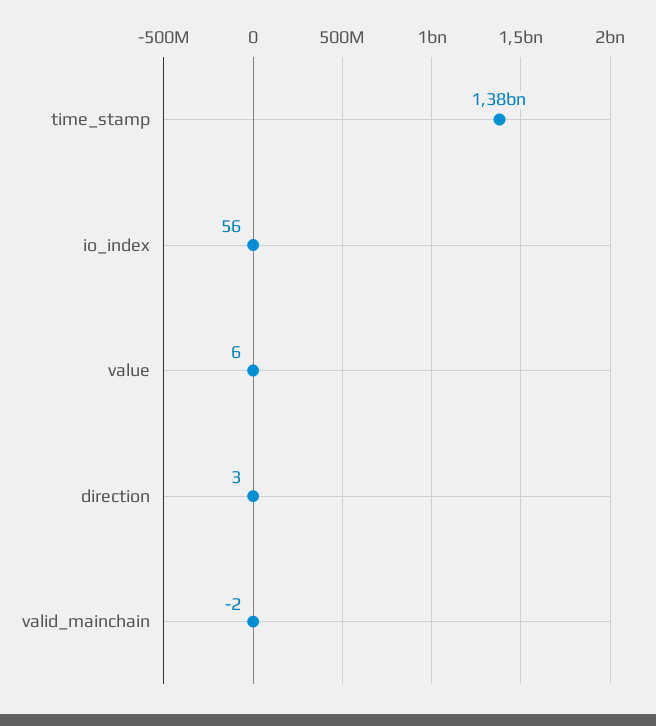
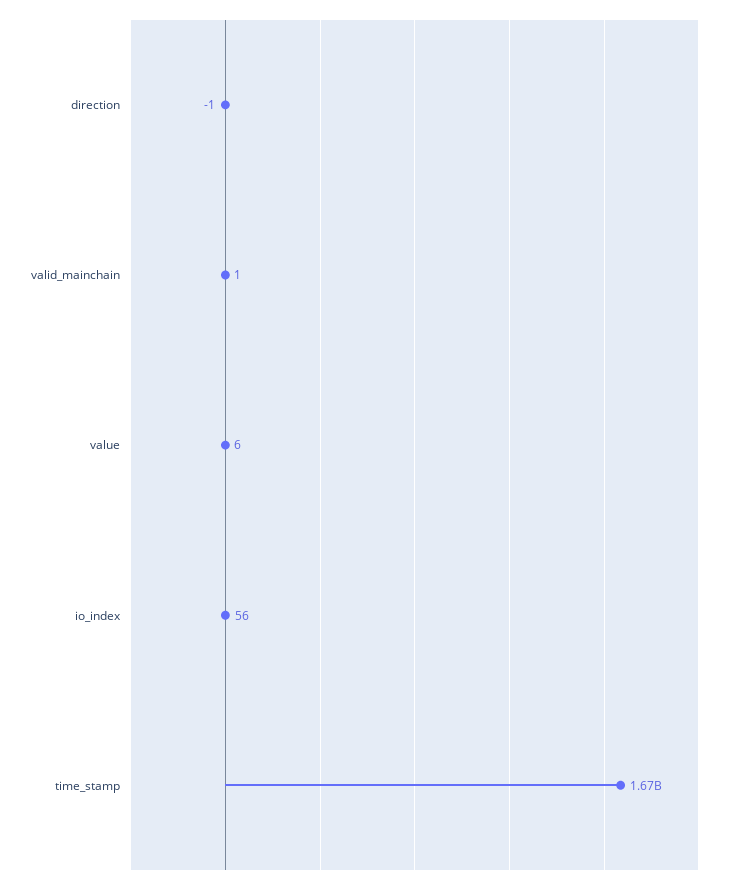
  {
-   "time_stamp": 1380000000,
+   "time_stamp": 1670000000,
    "io_index": 56,
    "value": 6,
-   "direction": 3,
+   "direction": -1,
-   "valid_mainchain": -2
+   "valid_mainchain": 1
  }

